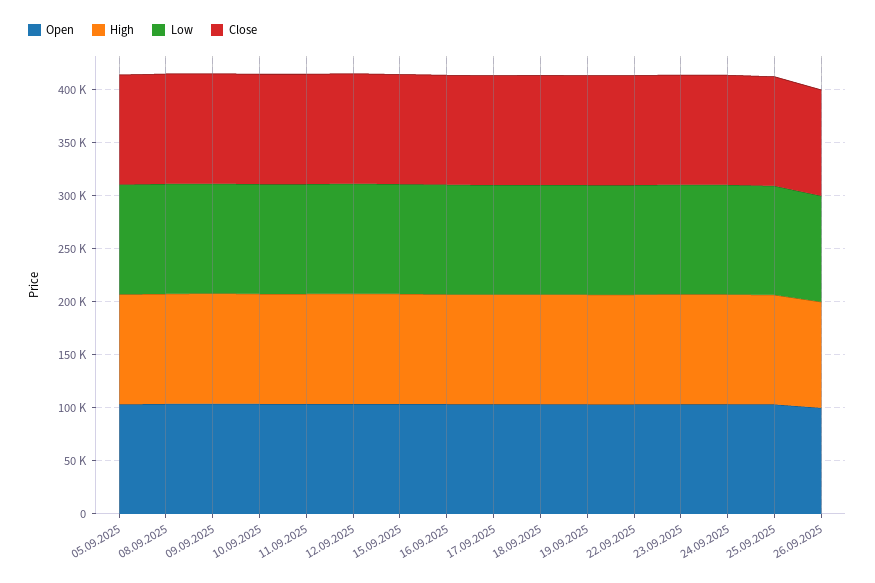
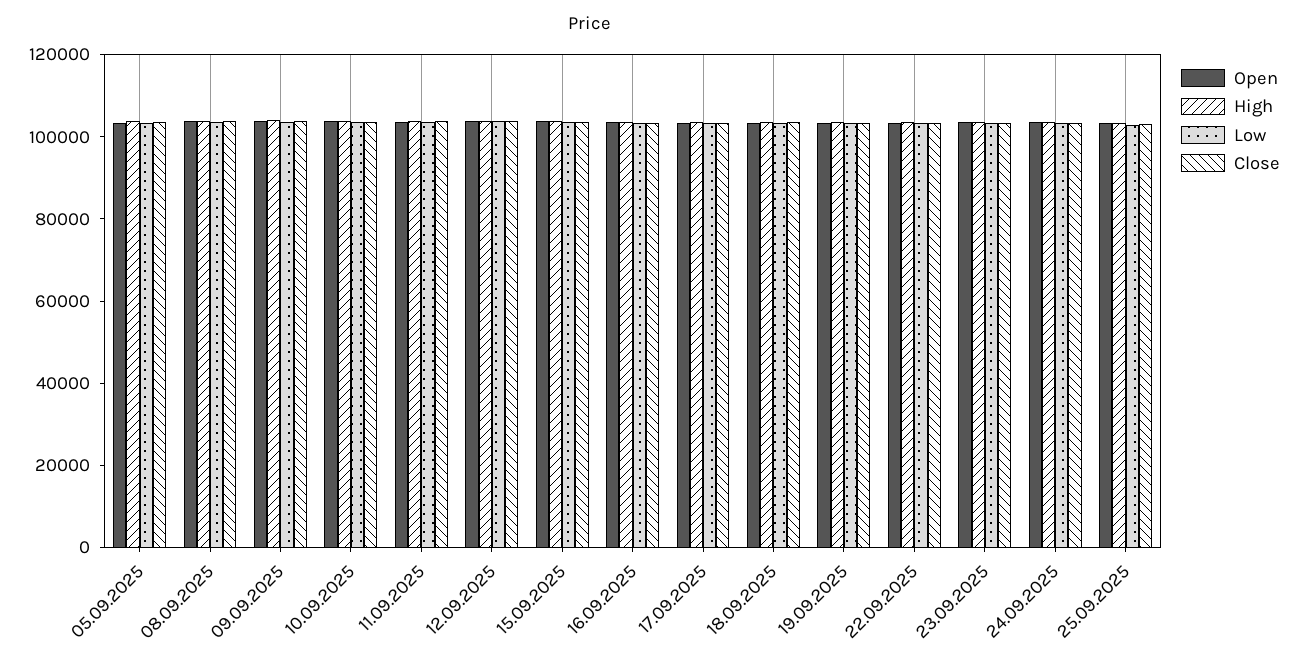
  {
    "Open": {
      "05.09.2025": 105000,
      "08.09.2025": 105000,
      "09.09.2025": 105000,
      "10.09.2025": 105000,
      "11.09.2025": 105000,
      "12.09.2025": 105000,
      "15.09.2025": 105000,
      "16.09.2025": 105000,
      "17.09.2025": 105000,
      "18.09.2025": 105000,
      "19.09.2025": 105000,
      "22.09.2025": 105000,
      "23.09.2025": 105000,
      "24.09.2025": 105000,
-     "25.09.2025": 105000,
+     "25.09.2025": 105000
-     "26.09.2025": 100000
    },
    "High": {
      "05.09.2025": 105000,
      "08.09.2025": 105000,
      "09.09.2025": 105000,
      "10.09.2025": 105000,
      "11.09.2025": 105000,
      "12.09.2025": 105000,
      "15.09.2025": 105000,
      "16.09.2025": 105000,
      "17.09.2025": 105000,
      "18.09.2025": 105000,
      "19.09.2025": 105000,
      "22.09.2025": 105000,
      "23.09.2025": 105000,
      "24.09.2025": 105000,
-     "25.09.2025": 105000,
+     "25.09.2025": 105000
-     "26.09.2025": 100000
    },
    "Low": {
      "05.09.2025": 105000,
      "08.09.2025": 105000,
      "09.09.2025": 105000,
      "10.09.2025": 105000,
      "11.09.2025": 105000,
      "12.09.2025": 105000,
      "15.09.2025": 105000,
      "16.09.2025": 105000,
      "17.09.2025": 105000,
      "18.09.2025": 105000,
      "19.09.2025": 105000,
      "22.09.2025": 105000,
      "23.09.2025": 105000,
      "24.09.2025": 105000,
-     "25.09.2025": 105000,
+     "25.09.2025": 105000
-     "26.09.2025": 100000
    },
    "Close": {
      "05.09.2025": 105000,
      "08.09.2025": 105000,
      "09.09.2025": 105000,
      "10.09.2025": 105000,
      "11.09.2025": 105000,
      "12.09.2025": 105000,
      "15.09.2025": 105000,
      "16.09.2025": 105000,
      "17.09.2025": 105000,
      "18.09.2025": 105000,
      "19.09.2025": 105000,
      "22.09.2025": 105000,
      "23.09.2025": 105000,
      "24.09.2025": 105000,
-     "25.09.2025": 105000,
+     "25.09.2025": 105000
-     "26.09.2025": 100000
    }
  }

